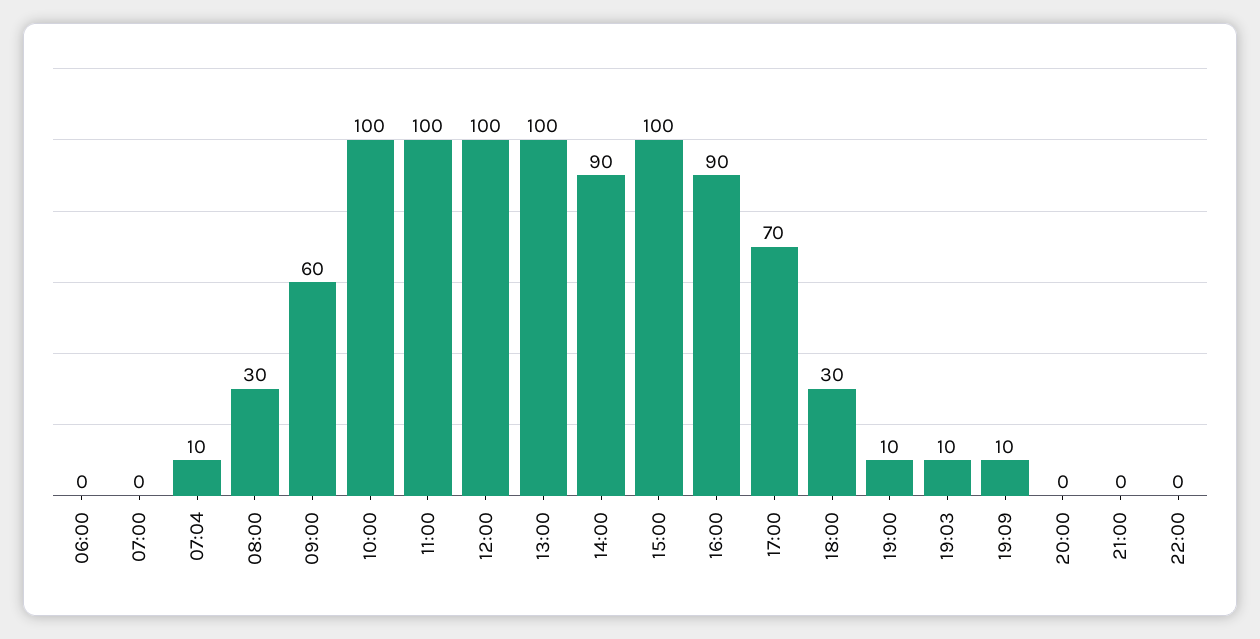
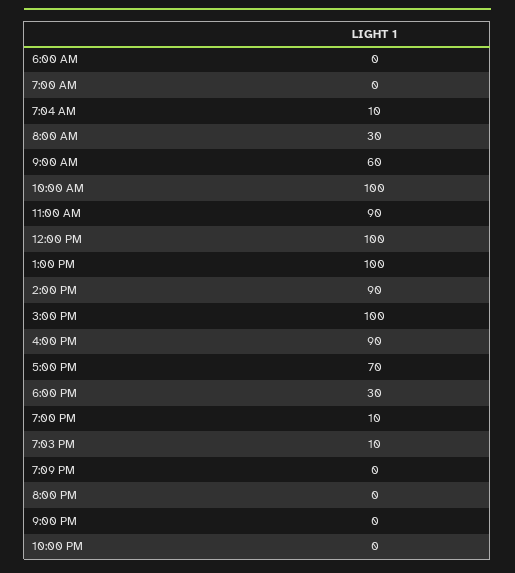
  {
    "06:00": 0,
    "07:00": 0,
    "07:04": 10,
    "08:00": 30,
    "09:00": 60,
    "10:00": 100,
-   "11:00": 100,
+   "11:00": 90,
    "12:00": 100,
    "13:00": 100,
    "14:00": 90,
    "15:00": 100,
    "16:00": 90,
    "17:00": 70,
    "18:00": 30,
    "19:00": 10,
    "19:03": 10,
-   "19:09": 10,
+   "19:09": 0,
    "20:00": 0,
    "21:00": 0,
    "22:00": 0
  }

